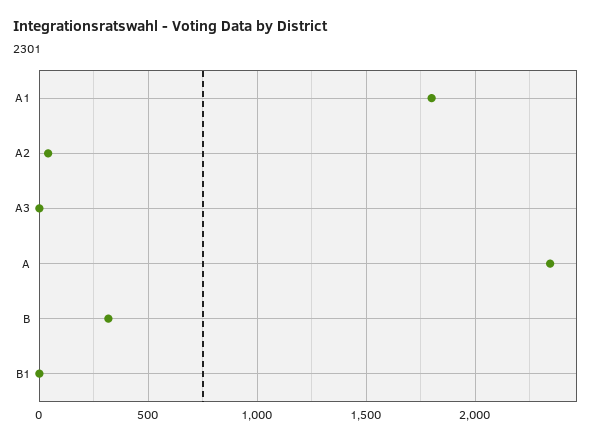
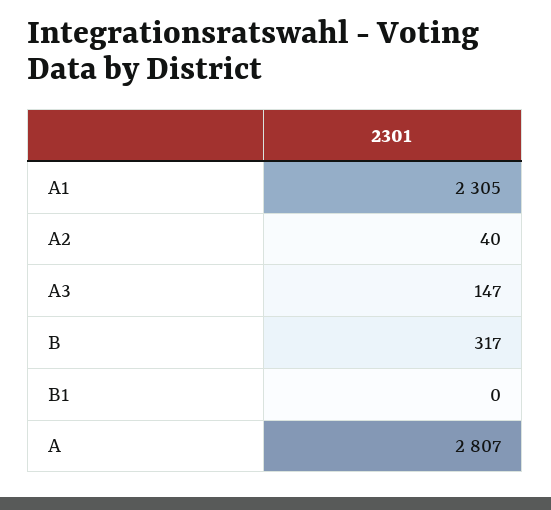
  {
-   "A1": 1800,
+   "A1": 2305,
    "A2": 40,
-   "A3": 0,
+   "A3": 147,
-   "A": 2350,
+   "A": 2807,
    "B": 317,
    "B1": 0
  }

